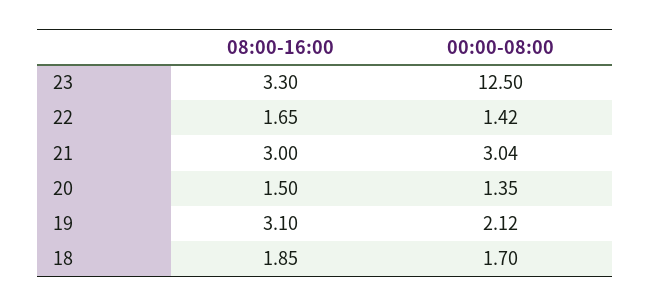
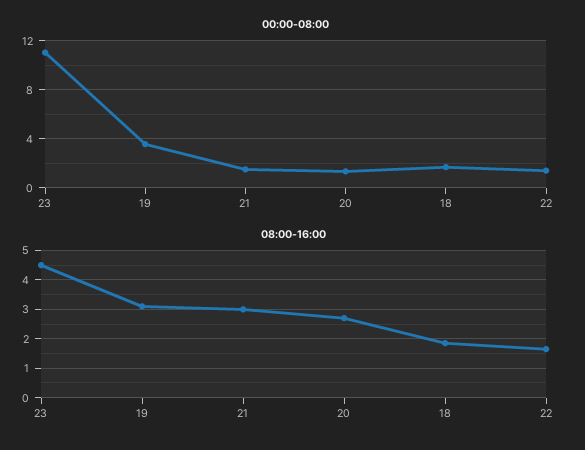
  {
    "08:00-16:00": {
-     "23": 3.3,
+     "23": 4.5,
      "22": 1.65,
      "21": 3,
-     "20": 1.5,
+     "20": 2.75,
      "19": 3.1,
      "18": 1.85
    },
    "00:00-08:00": {
-     "23": 12.5,
+     "23": 11,
      "22": 1.42,
-     "21": 3.04,
+     "21": 1.5,
      "20": 1.35,
-     "19": 2.12,
+     "19": 3.5,
      "18": 1.7
    }
  }

